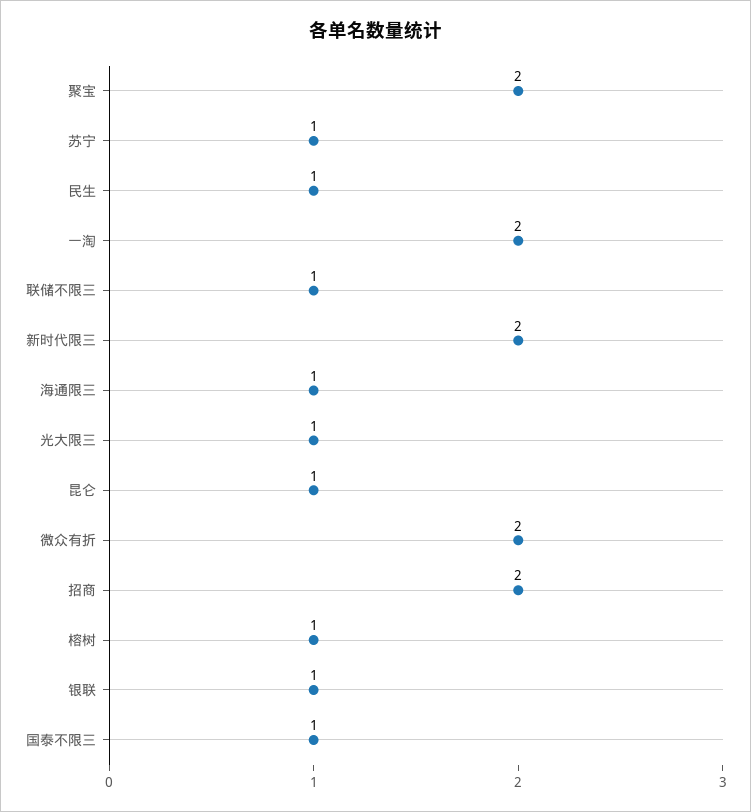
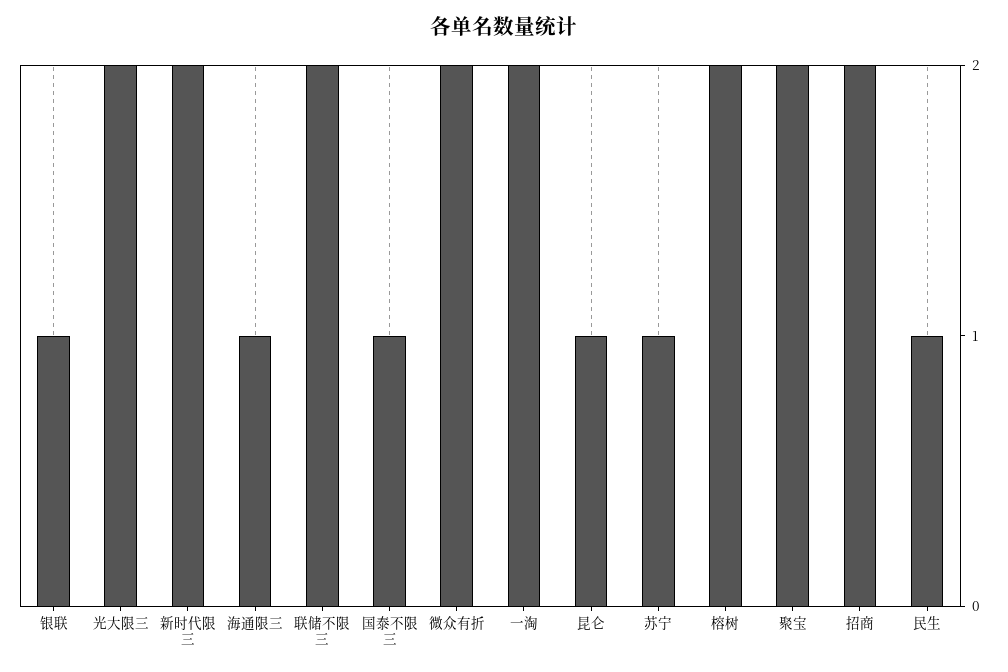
  {
    "聚宝": 2,
    "苏宁": 1,
    "民生": 1,
    "一淘": 2,
-   "联储不限三": 1,
+   "联储不限三": 2,
    "新时代限三": 2,
    "海通限三": 1,
-   "光大限三": 1,
+   "光大限三": 2,
    "昆仑": 1,
    "微众有折": 2,
    "招商": 2,
-   "榕树": 1,
+   "榕树": 2,
    "银联": 1,
    "国泰不限三": 1
  }

